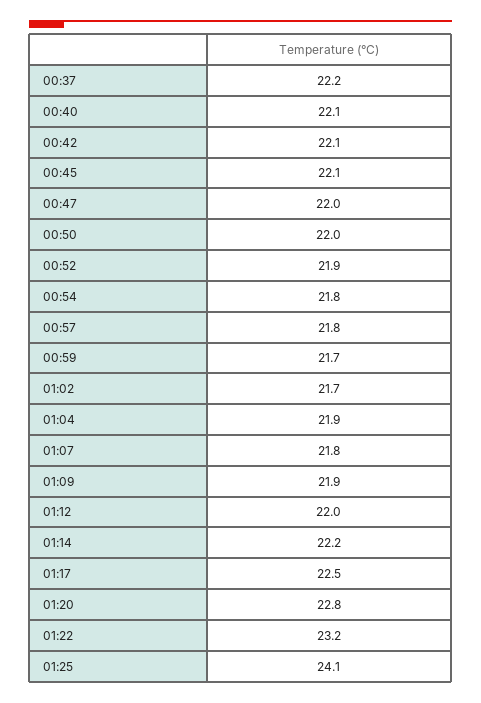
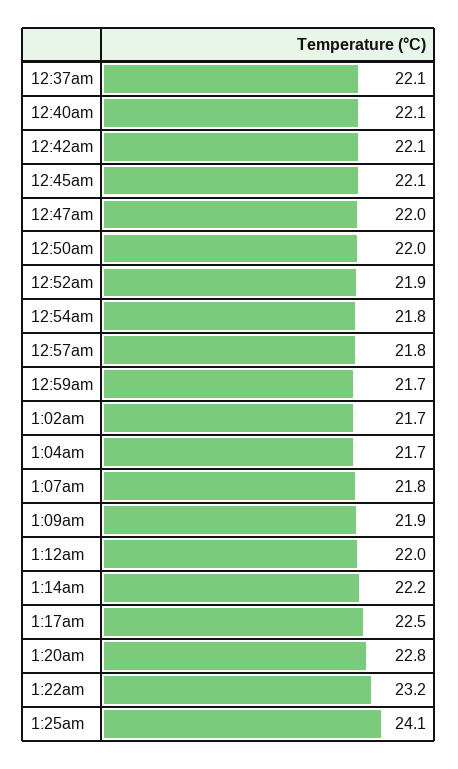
  {
-   "00:37": 22.2,
+   "00:37": 22.1,
    "00:40": 22.1,
    "00:42": 22.1,
    "00:45": 22.1,
    "00:47": 22,
    "00:50": 22,
    "00:52": 21.9,
    "00:54": 21.8,
    "00:57": 21.8,
    "00:59": 21.7,
    "01:02": 21.7,
-   "01:04": 21.9,
+   "01:04": 21.7,
    "01:07": 21.8,
    "01:09": 21.9,
    "01:12": 22,
    "01:14": 22.2,
    "01:17": 22.5,
    "01:20": 22.8,
    "01:22": 23.2,
    "01:25": 24.1
  }

